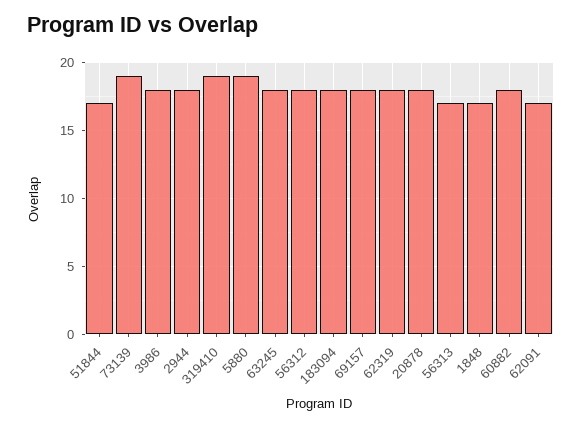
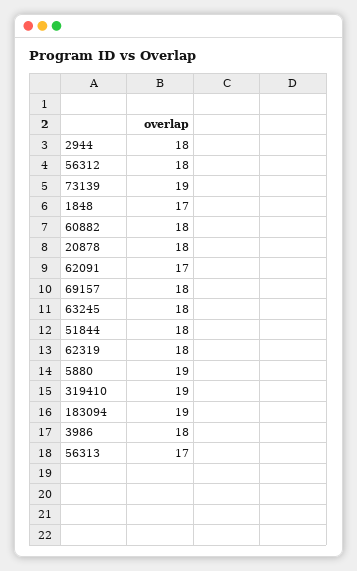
  {
-   "51844": 17,
+   "51844": 18,
    "73139": 19,
    "3986": 18,
    "2944": 18,
    "319410": 19,
    "5880": 19,
    "63245": 18,
    "56312": 18,
-   "183094": 18,
+   "183094": 19,
    "69157": 18,
    "62319": 18,
    "20878": 18,
    "56313": 17,
    "1848": 17,
    "60882": 18,
    "62091": 17
  }

